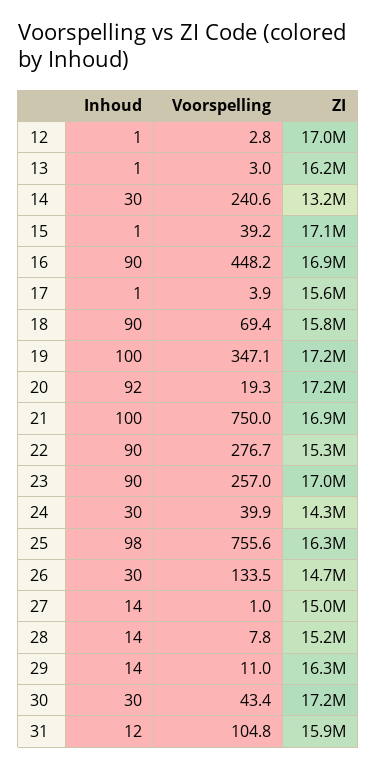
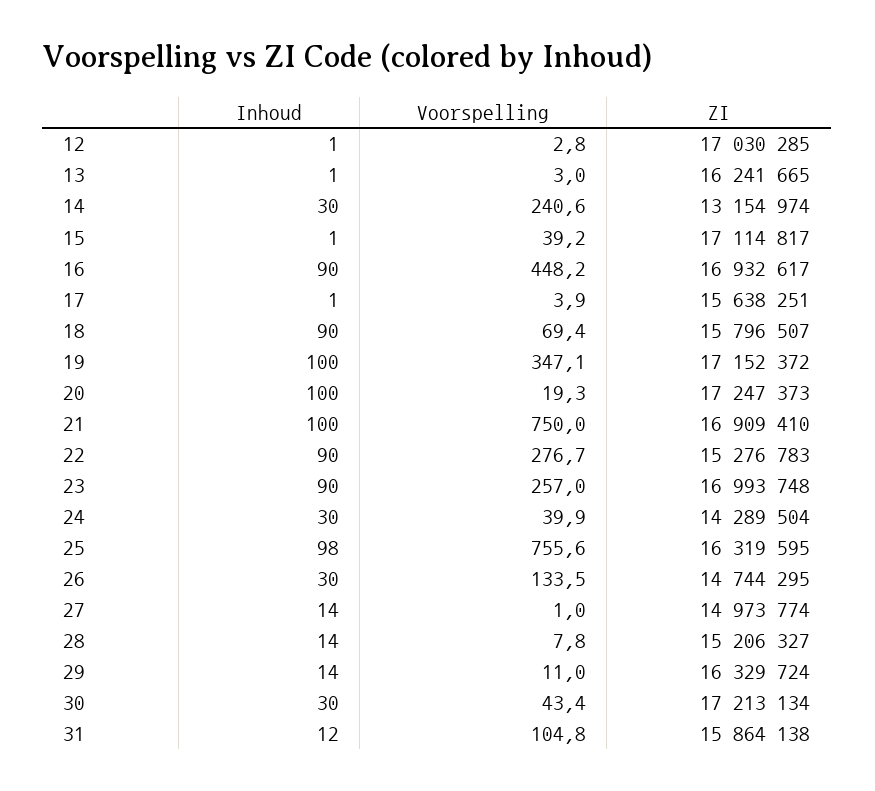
  {
    "Inhoud": {
      "12": 1,
      "13": 1,
      "14": 30,
      "15": 1,
      "16": 90,
      "17": 1,
      "18": 90,
      "19": 100,
-     "20": 92,
+     "20": 100,
      "21": 100,
      "22": 90,
      "23": 90,
      "24": 30,
      "25": 98,
      "26": 30,
      "27": 14,
      "28": 14,
      "29": 14,
      "30": 30,
      "31": 12
    },
    "Voorspelling": {
      "12": 2.8,
      "13": 3,
      "14": 240.6,
      "15": 39.2,
      "16": 448.2,
      "17": 3.9,
      "18": 69.4,
      "19": 347.1,
      "20": 19.3,
      "21": 750,
      "22": 276.7,
      "23": 257,
      "24": 39.9,
      "25": 755.6,
      "26": 133.5,
      "27": 1,
      "28": 7.8,
      "29": 11,
      "30": 43.4,
      "31": 104.8
    },
    "ZI": {
      "12": 17030285,
      "13": 16241665,
      "14": 13154974,
      "15": 17114817,
      "16": 16932617,
      "17": 15638251,
      "18": 15796507,
      "19": 17152372,
      "20": 17247373,
      "21": 16909410,
      "22": 15276783,
      "23": 16993748,
      "24": 14289504,
      "25": 16319595,
      "26": 14744295,
      "27": 14973774,
      "28": 15206327,
      "29": 16329724,
      "30": 17213134,
      "31": 15864138
    }
  }

